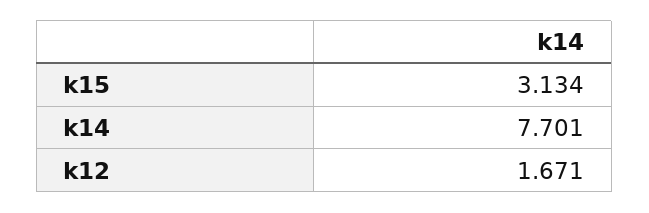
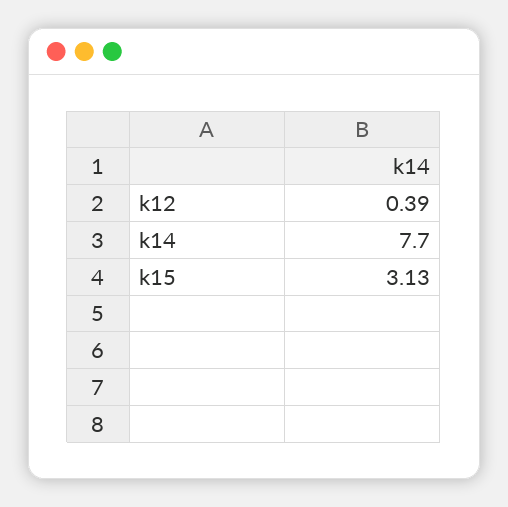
  {
    "k15": 3.134,
    "k14": 7.701,
-   "k12": 1.671
+   "k12": 0.39
  }

